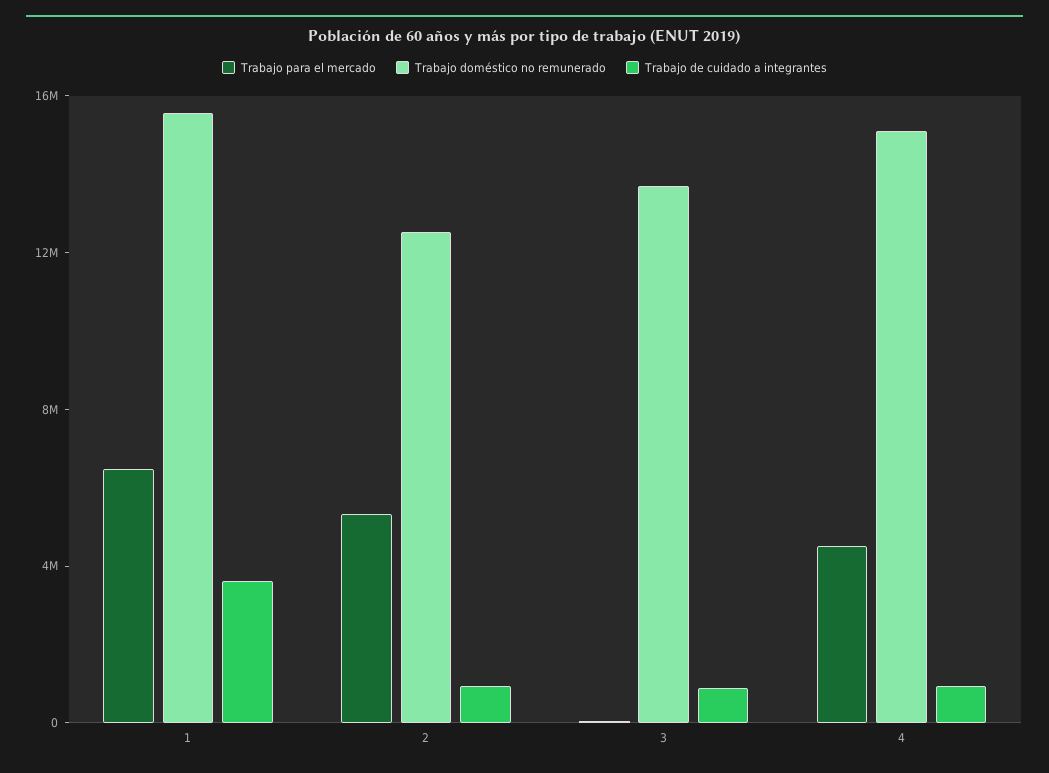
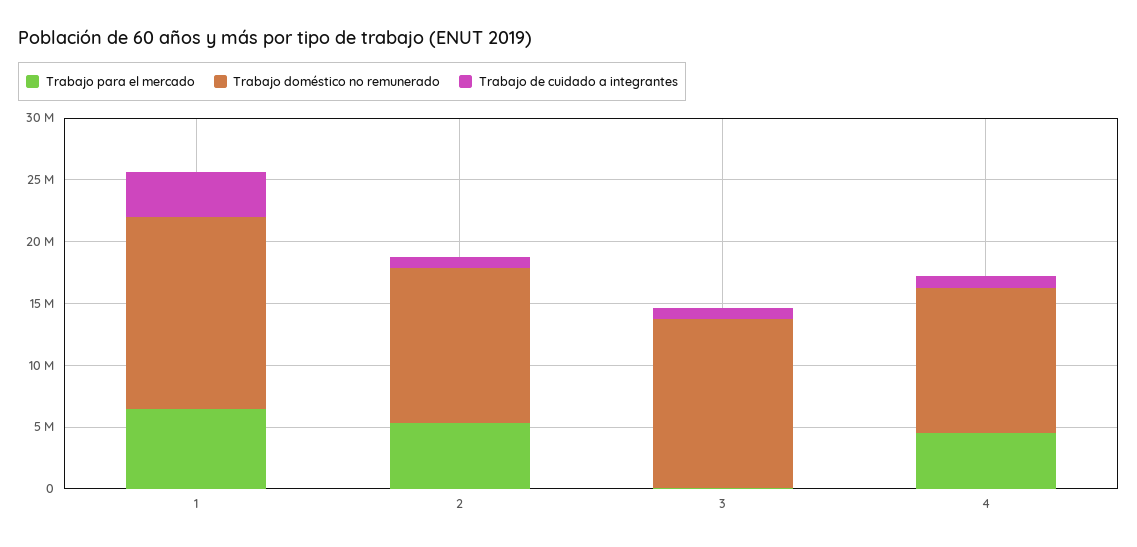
  {
    "Trabajo para el mercado": {
      "1": 6000000,
      "2": 5000000,
      "3": 0,
      "4": 5000000
    },
    "Trabajo doméstico no remunerado": {
      "1": 16000000,
      "2": 13000000,
      "3": 14000000,
-     "4": 15000000
+     "4": 12000000
    },
    "Trabajo de cuidado a integrantes": {
      "1": 4000000,
      "2": 1000000,
      "3": 1000000,
      "4": 1000000
    }
  }

